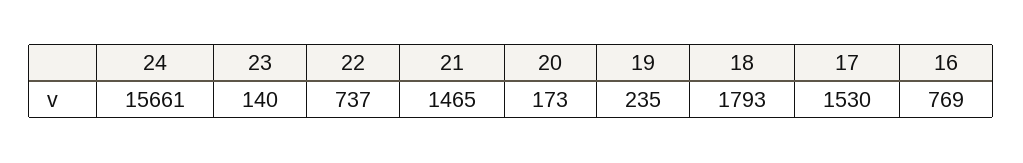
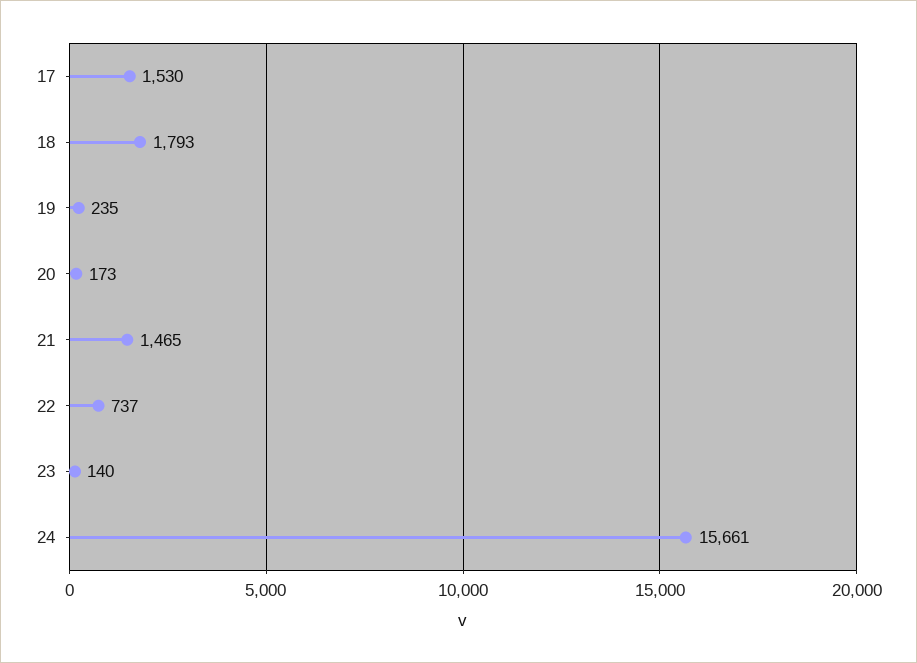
  {
    "24": 15661,
    "23": 140,
    "22": 737,
    "21": 1465,
    "20": 173,
    "19": 235,
    "18": 1793,
-   "17": 1530,
+   "17": 1530
-   "16": 769
  }

